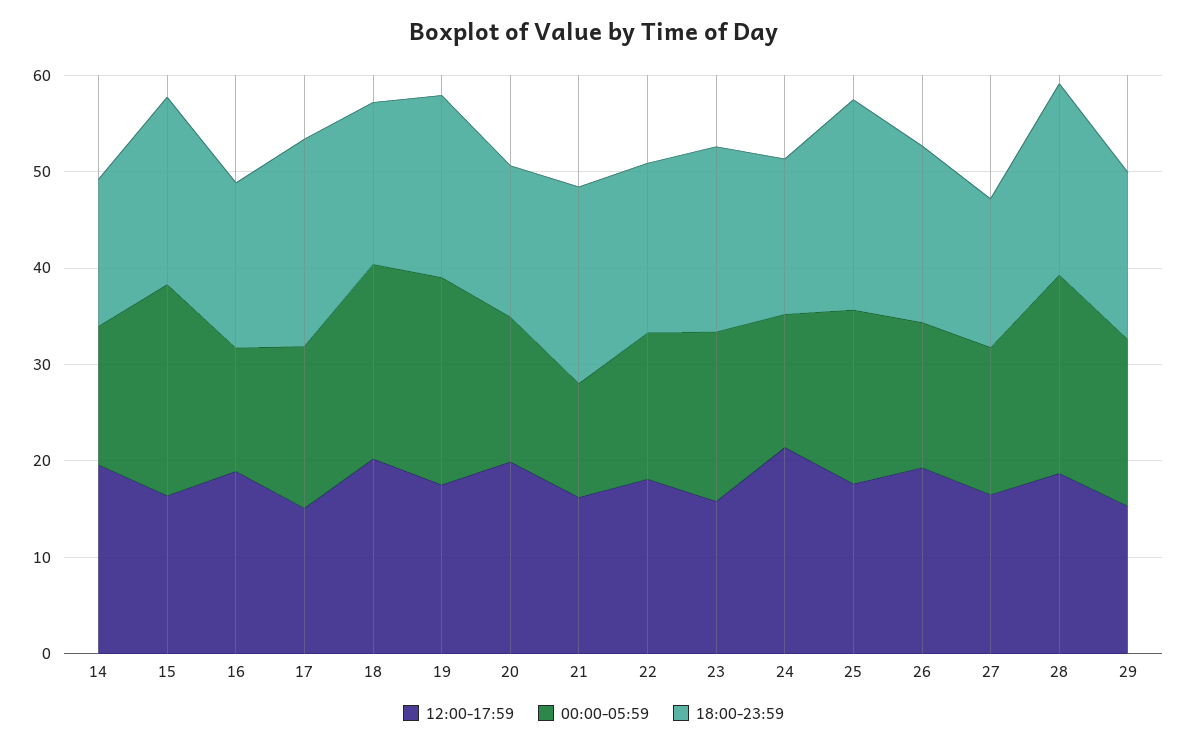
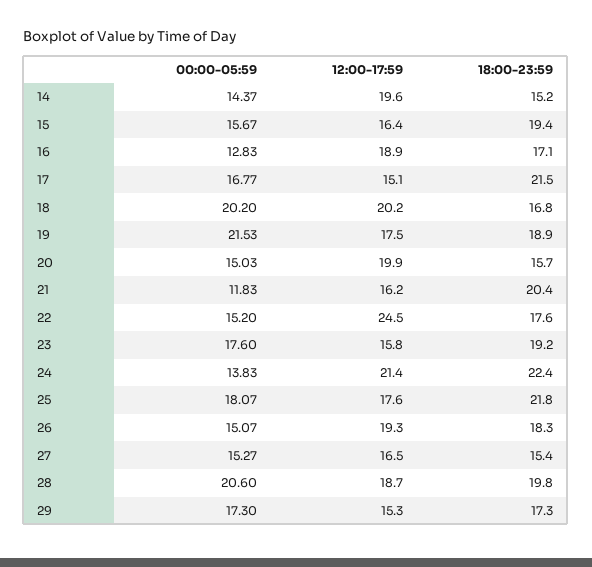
  {
    "12:00-17:59": {
      "14": 19.6,
      "15": 16.4,
      "16": 18.9,
      "17": 15.1,
      "18": 20.2,
      "19": 17.5,
      "20": 19.9,
      "21": 16.2,
-     "22": 18,
+     "22": 24.5,
      "23": 15.8,
      "24": 21.4,
      "25": 17.6,
      "26": 19.3,
      "27": 16.5,
      "28": 18.7,
      "29": 15.3
    },
    "00:00-05:59": {
      "14": 14.37,
-     "15": 22,
+     "15": 15.67,
      "16": 12.83,
      "17": 16.77,
      "18": 20.2,
      "19": 21.53,
      "20": 15.03,
      "21": 11.83,
      "22": 15.2,
      "23": 17.6,
      "24": 13.83,
      "25": 18.07,
      "26": 15.07,
      "27": 15.27,
      "28": 20.6,
      "29": 17.3
    },
    "18:00-23:59": {
      "14": 15.2,
      "15": 19.4,
      "16": 17.1,
      "17": 21.5,
      "18": 16.8,
      "19": 18.9,
      "20": 15.7,
      "21": 20.4,
      "22": 17.6,
      "23": 19.2,
-     "24": 16,
+     "24": 22.4,
      "25": 21.8,
      "26": 18.3,
      "27": 15.4,
      "28": 19.8,
      "29": 17.3
    }
  }

